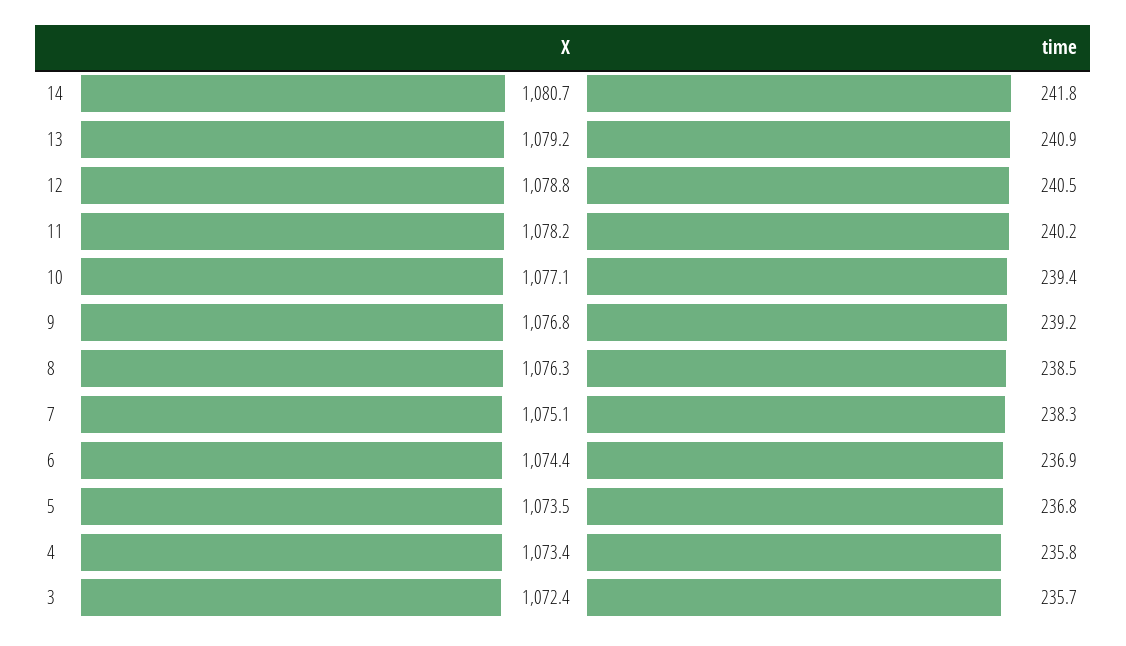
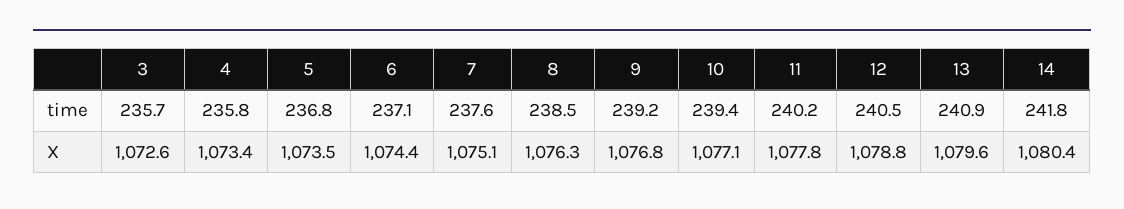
  {
    "X": {
-     "14": 1080.7,
+     "14": 1080.4,
-     "13": 1079.2,
+     "13": 1079.6,
      "12": 1078.8,
-     "11": 1078.2,
+     "11": 1077.8,
      "10": 1077.1,
      "9": 1076.8,
      "8": 1076.3,
      "7": 1075.1,
      "6": 1074.4,
      "5": 1073.5,
      "4": 1073.4,
-     "3": 1072.4
+     "3": 1072.6
    },
    "time": {
      "14": 241.8,
      "13": 240.9,
      "12": 240.5,
      "11": 240.2,
      "10": 239.4,
      "9": 239.2,
      "8": 238.5,
-     "7": 238.3,
+     "7": 237.6,
-     "6": 236.9,
+     "6": 237.1,
      "5": 236.8,
      "4": 235.8,
      "3": 235.7
    }
  }

